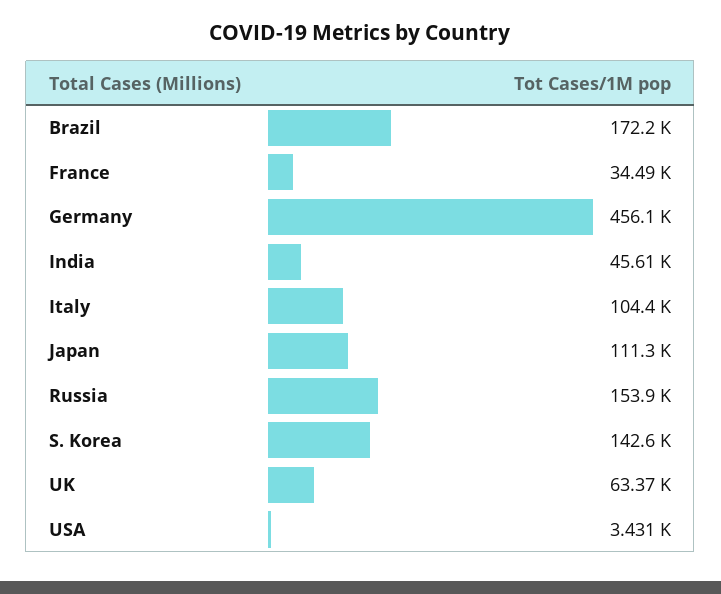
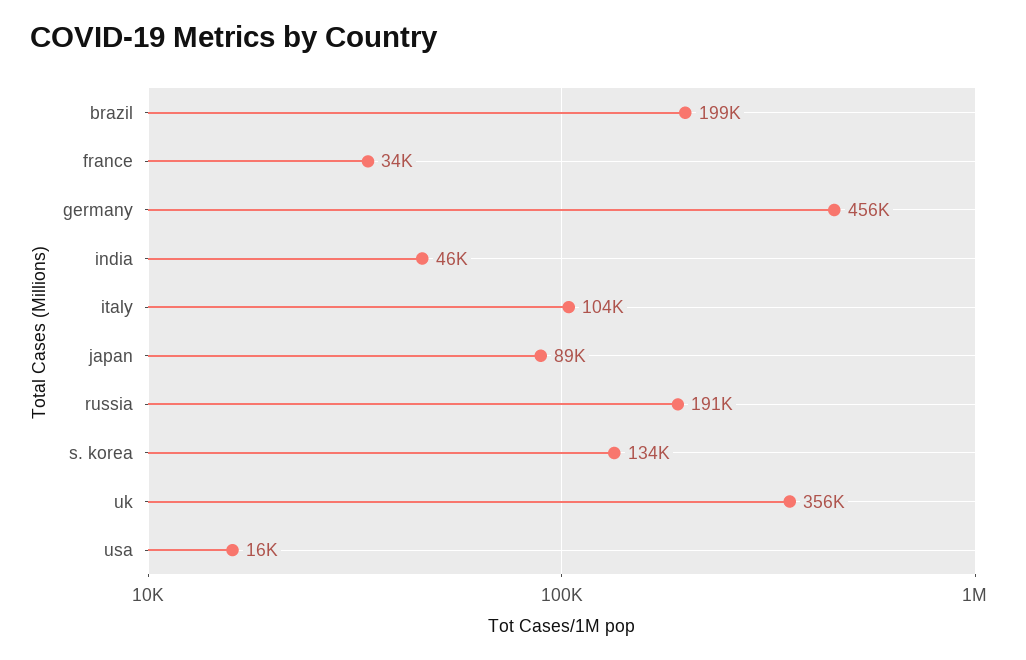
  {
-   "Brazil": 172200,
+   "Brazil": 199000,
    "France": 34490,
    "Germany": 456100,
    "India": 45610,
    "Italy": 104400,
-   "Japan": 111300,
+   "Japan": 89000,
-   "Russia": 153900,
+   "Russia": 191000,
-   "S. Korea": 142600,
+   "S. Korea": 134000,
-   "UK": 63370,
+   "UK": 356000,
-   "USA": 3431
+   "USA": 16000
  }

